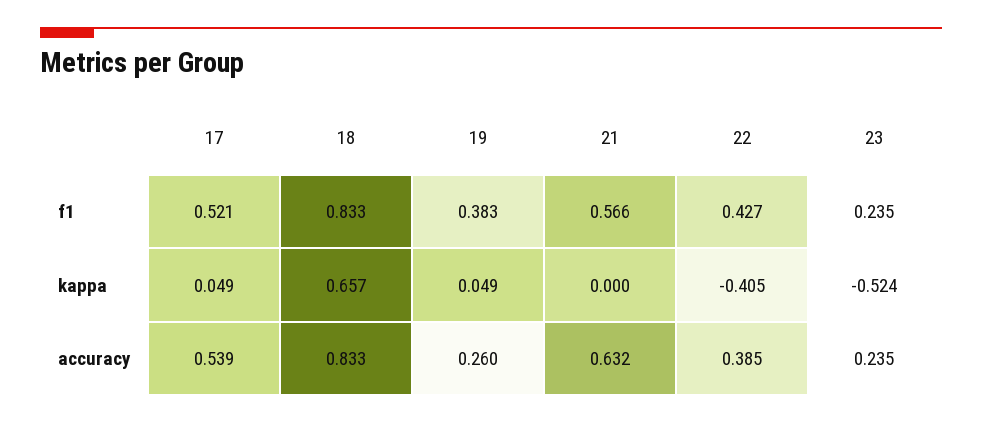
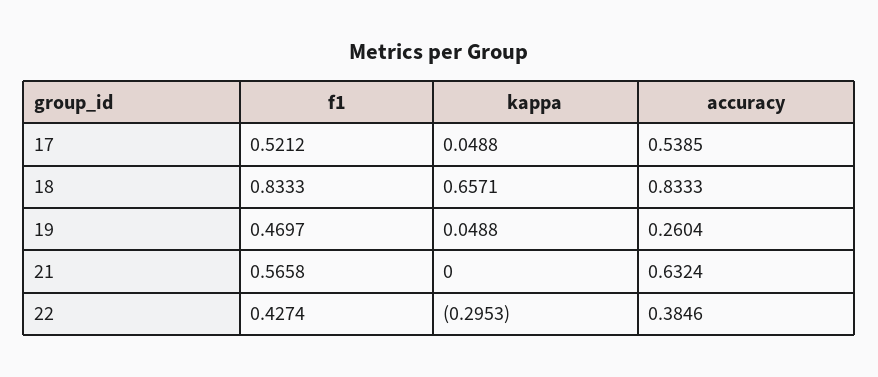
  {
    "17": {
      "f1": 0.5212,
      "kappa": 0.0488,
      "accuracy": 0.5385
    },
    "18": {
      "f1": 0.8333,
      "kappa": 0.6571,
      "accuracy": 0.8333
    },
    "19": {
-     "f1": 0.383,
+     "f1": 0.4697,
      "kappa": 0.0488,
      "accuracy": 0.2604
    },
    "21": {
      "f1": 0.5658,
      "kappa": 0,
      "accuracy": 0.6324
    },
    "22": {
      "f1": 0.4274,
-     "kappa": -0.405,
+     "kappa": -0.2953,
      "accuracy": 0.3846
-   },
+   }
-   "23": {
-     "f1": 0.235,
-     "kappa": -0.524,
-     "accuracy": 0.235
-   }
  }

